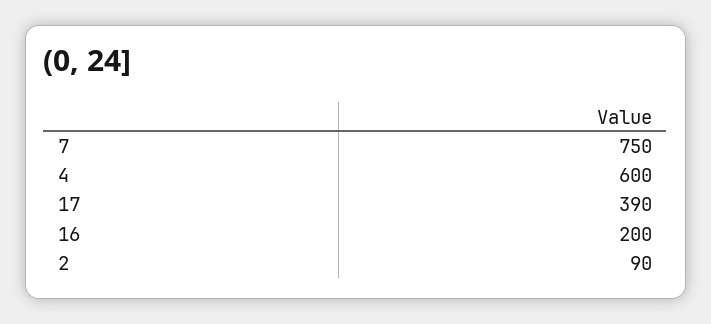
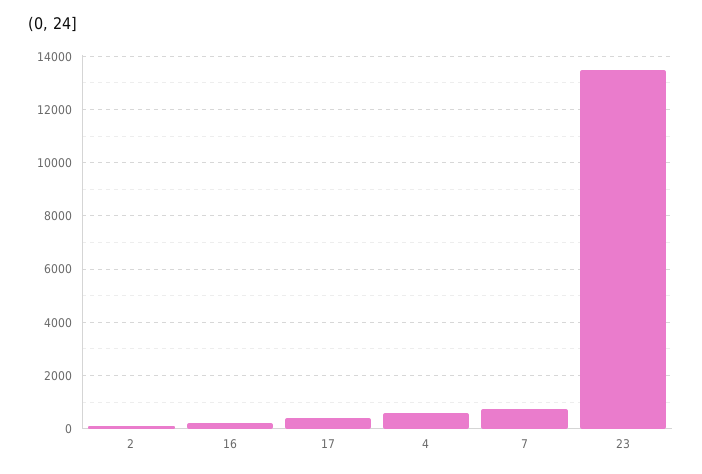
  {
    "7": 750,
    "4": 600,
    "17": 390,
    "16": 200,
-   "2": 90
+   "2": 90,
+   "23": 13500
  }

